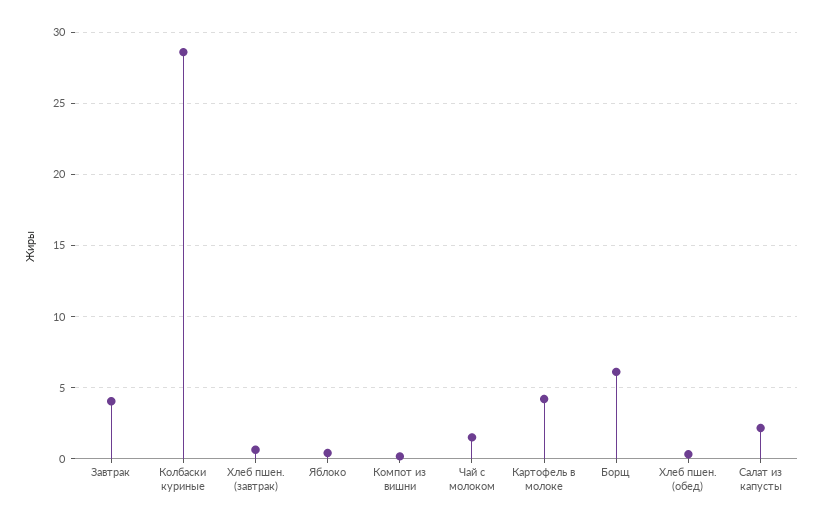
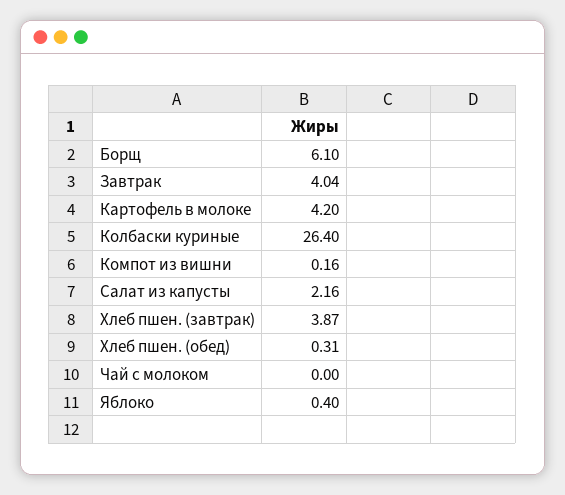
  {
    "Завтрак": 4.04,
-   "Колбаски куриные": 28.5,
+   "Колбаски куриные": 26.4,
-   "Хлеб пшен. (завтрак)": 0.5,
+   "Хлеб пшен. (завтрак)": 3.87,
    "Яблоко": 0.4,
    "Компот из вишни": 0.16,
-   "Чай с молоком": 1.5,
+   "Чай с молоком": 0,
    "Картофель в молоке": 4.2,
    "Борщ": 6.1,
    "Хлеб пшен. (обед)": 0.31,
    "Салат из капусты": 2.16
  }

